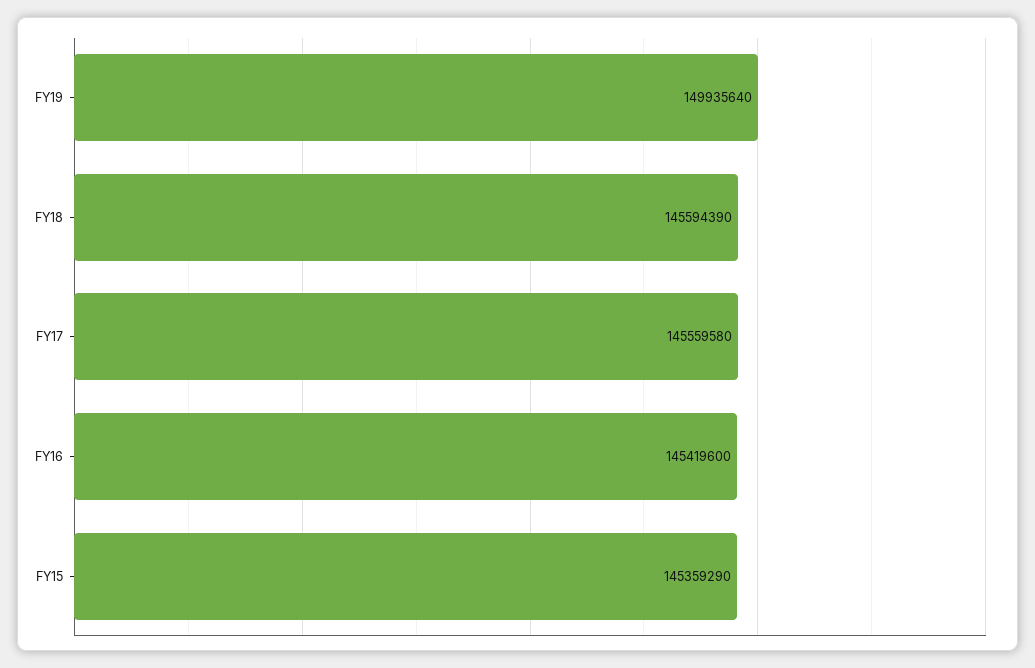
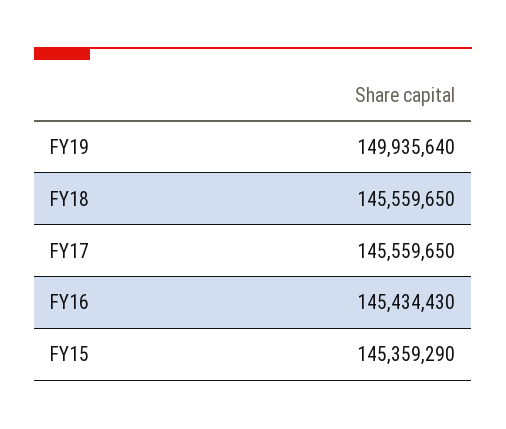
  {
    "FY19": 149935640,
-   "FY18": 145594390,
+   "FY18": 145559650,
-   "FY17": 145559580,
+   "FY17": 145559650,
-   "FY16": 145419600,
+   "FY16": 145434430,
    "FY15": 145359290
  }

